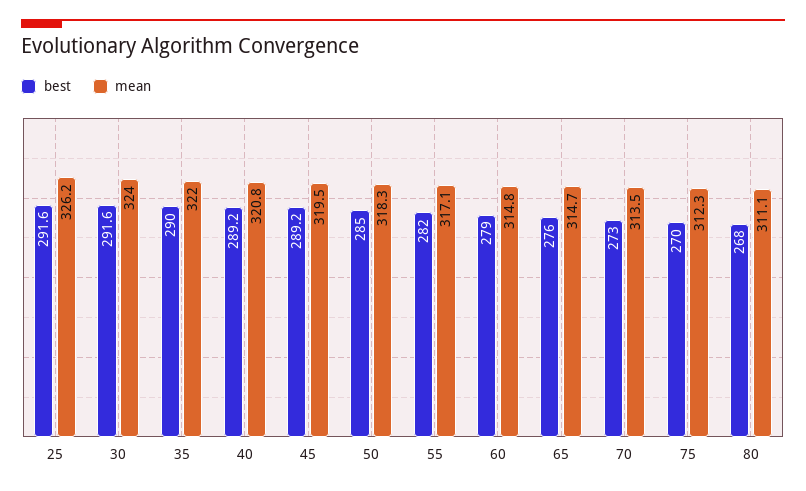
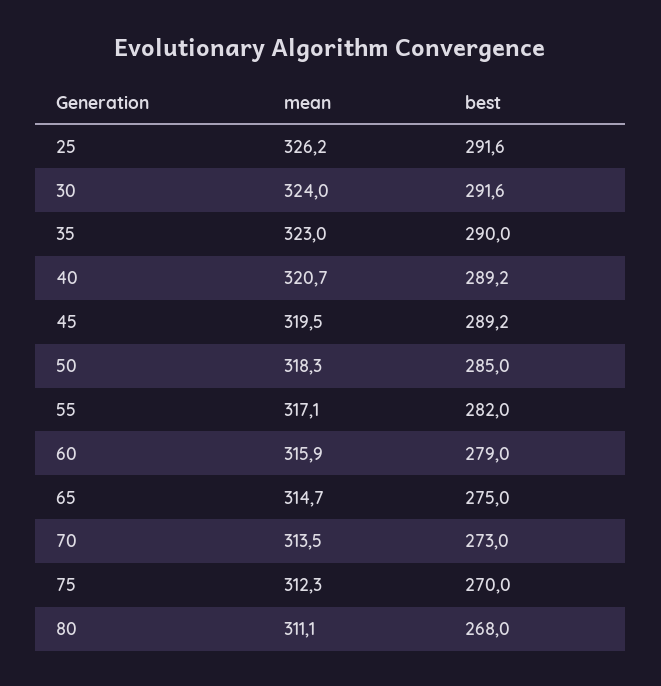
  {
    "best": {
      "25": 291.6,
      "30": 291.6,
      "35": 290,
      "40": 289.2,
      "45": 289.2,
      "50": 285,
      "55": 282,
      "60": 279,
-     "65": 276,
+     "65": 275,
      "70": 273,
      "75": 270,
      "80": 268
    },
    "mean": {
      "25": 326.2,
      "30": 324,
-     "35": 322,
+     "35": 323,
-     "40": 320.8,
+     "40": 320.7,
      "45": 319.5,
      "50": 318.3,
      "55": 317.1,
-     "60": 314.8,
+     "60": 315.9,
      "65": 314.7,
      "70": 313.5,
      "75": 312.3,
      "80": 311.1
    }
  }

